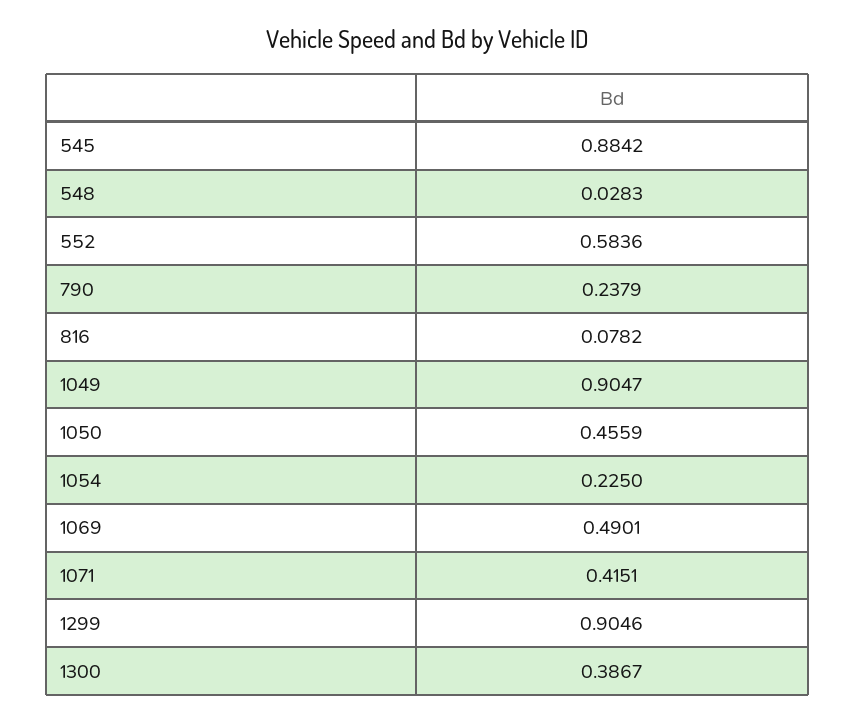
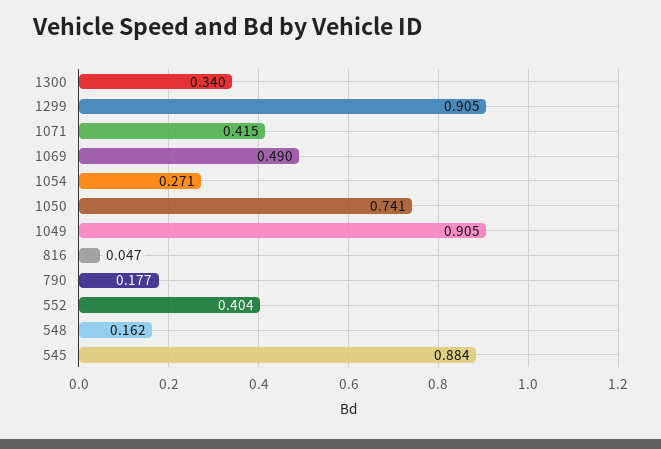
  {
    "545": 0.8842,
-   "548": 0.0283,
+   "548": 0.162,
-   "552": 0.5836,
+   "552": 0.404,
-   "790": 0.2379,
+   "790": 0.177,
-   "816": 0.0782,
+   "816": 0.047,
    "1049": 0.9047,
-   "1050": 0.4559,
+   "1050": 0.741,
-   "1054": 0.225,
+   "1054": 0.271,
    "1069": 0.4901,
    "1071": 0.4151,
    "1299": 0.9046,
-   "1300": 0.3867
+   "1300": 0.34
  }

